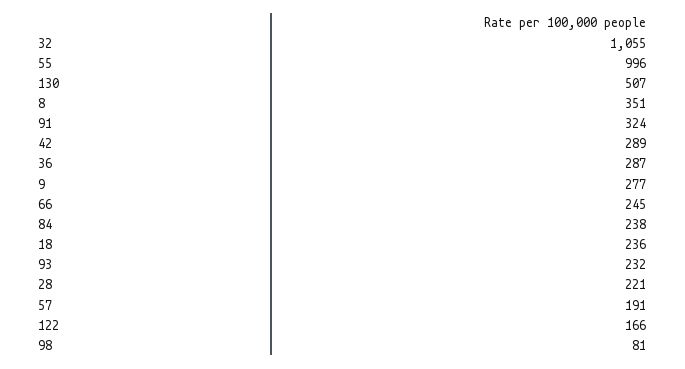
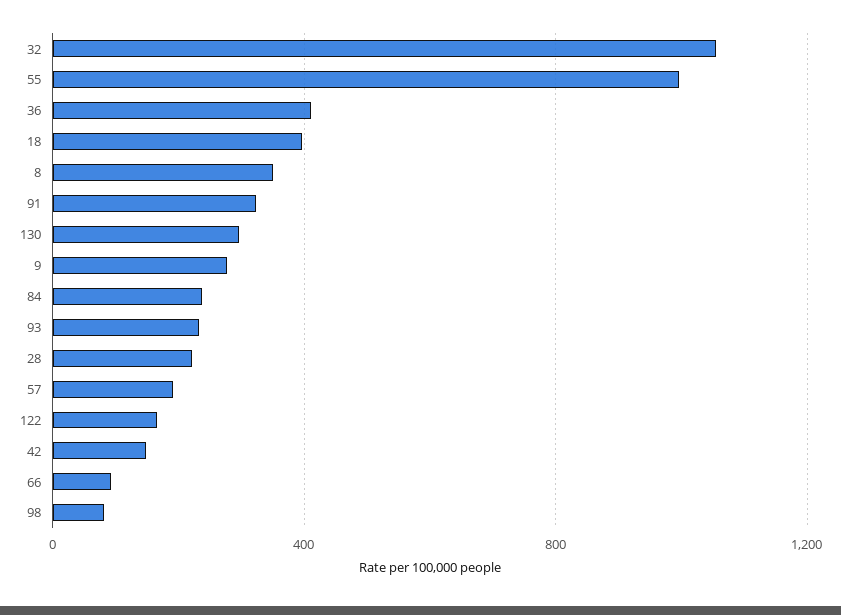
  {
    "32": 1055,
    "55": 996,
-   "130": 507,
+   "130": 300,
    "8": 351,
    "91": 324,
-   "42": 289,
+   "42": 150,
-   "36": 287,
+   "36": 400,
    "9": 277,
-   "66": 245,
+   "66": 100,
    "84": 238,
-   "18": 236,
+   "18": 400,
    "93": 232,
    "28": 221,
    "57": 191,
    "122": 166,
    "98": 81
  }

